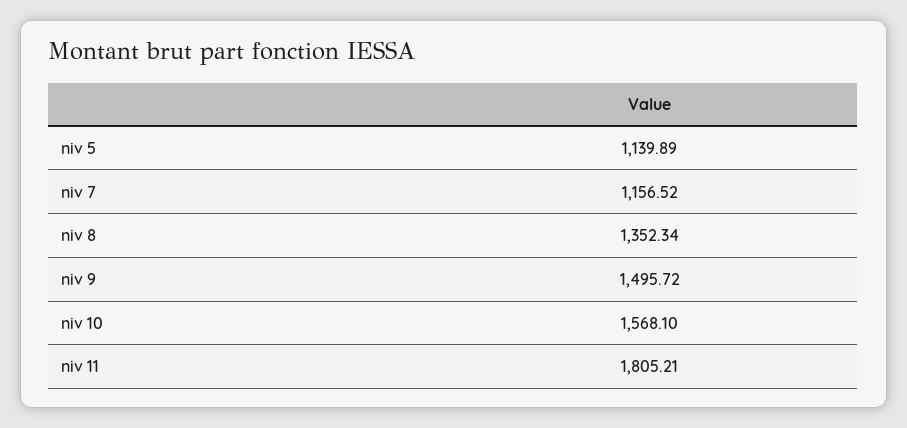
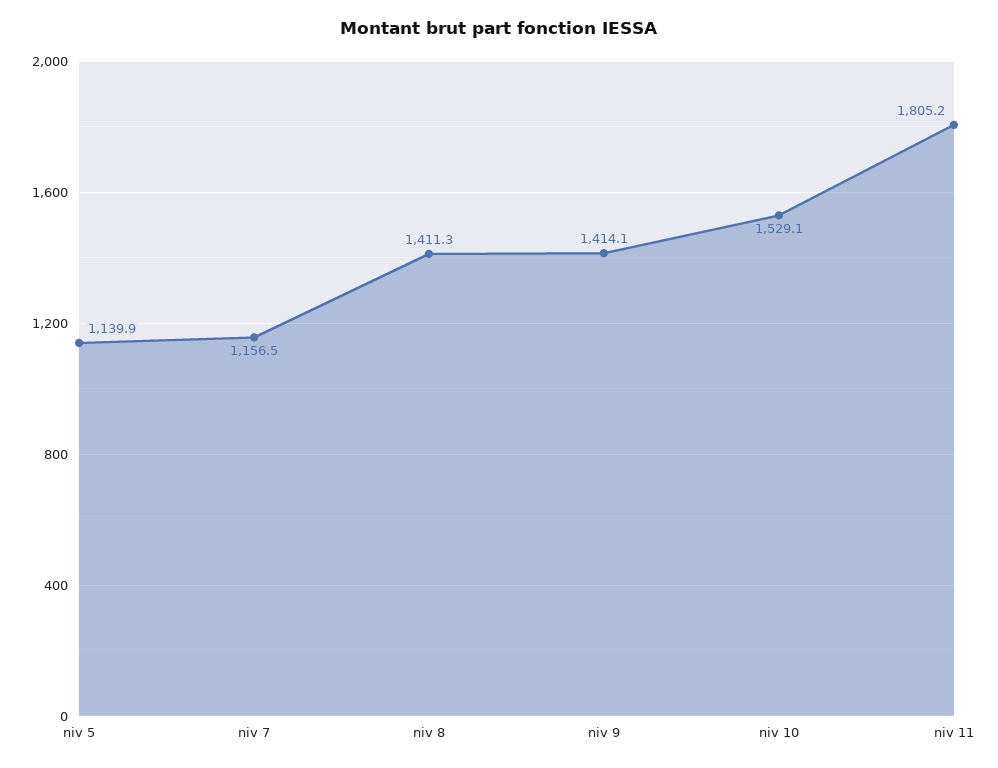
  {
    "niv 5": 1139.89,
    "niv 7": 1156.52,
-   "niv 8": 1352.34,
+   "niv 8": 1411.3,
-   "niv 9": 1495.72,
+   "niv 9": 1414.1,
-   "niv 10": 1568.1,
+   "niv 10": 1529.1,
    "niv 11": 1805.21
  }

